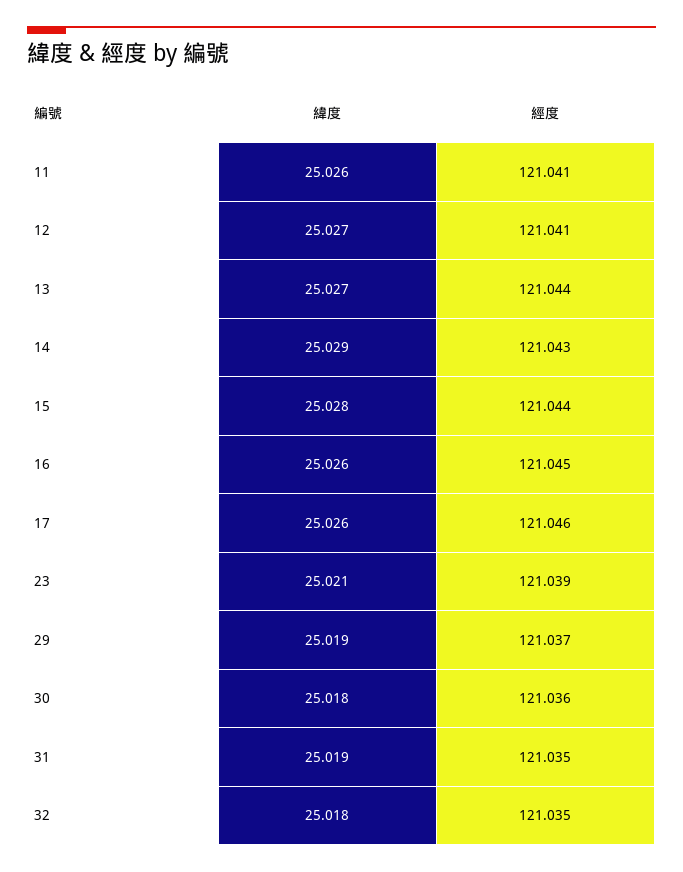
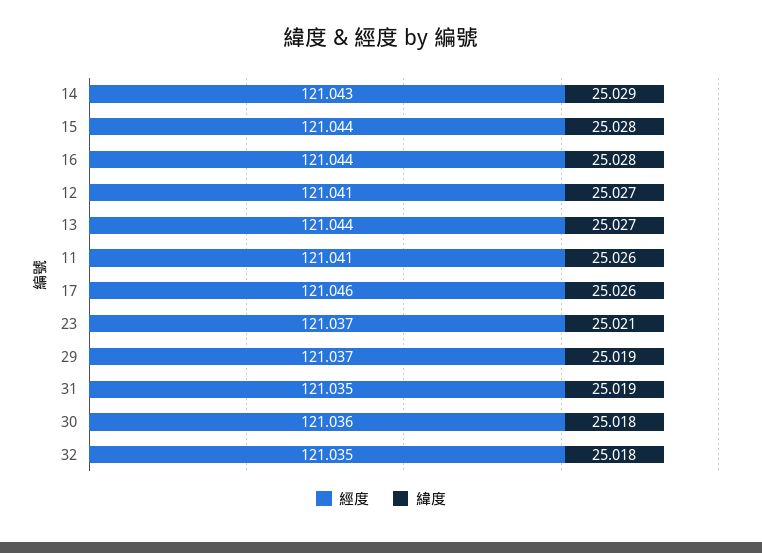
  {
    "緯度": {
      "11": 25.026,
      "12": 25.027,
      "13": 25.027,
      "14": 25.029,
      "15": 25.028,
-     "16": 25.026,
+     "16": 25.028,
      "17": 25.026,
      "23": 25.021,
      "29": 25.019,
      "30": 25.018,
      "31": 25.019,
      "32": 25.018
    },
    "經度": {
      "11": 121.041,
      "12": 121.041,
      "13": 121.044,
      "14": 121.043,
      "15": 121.044,
-     "16": 121.045,
+     "16": 121.044,
      "17": 121.046,
-     "23": 121.039,
+     "23": 121.037,
      "29": 121.037,
      "30": 121.036,
      "31": 121.035,
      "32": 121.035
    }
  }

